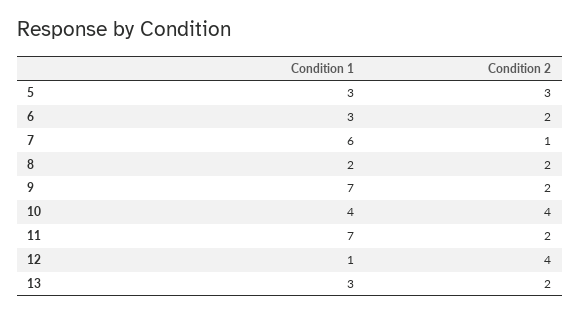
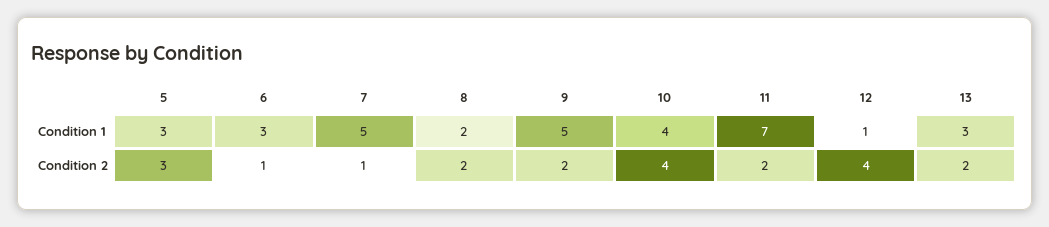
  {
    "Condition 1": {
      "5": 3,
      "6": 3,
-     "7": 6,
+     "7": 5,
      "8": 2,
-     "9": 7,
+     "9": 5,
      "10": 4,
      "11": 7,
      "12": 1,
      "13": 3
    },
    "Condition 2": {
      "5": 3,
-     "6": 2,
+     "6": 1,
      "7": 1,
      "8": 2,
      "9": 2,
      "10": 4,
      "11": 2,
      "12": 4,
      "13": 2
    }
  }

